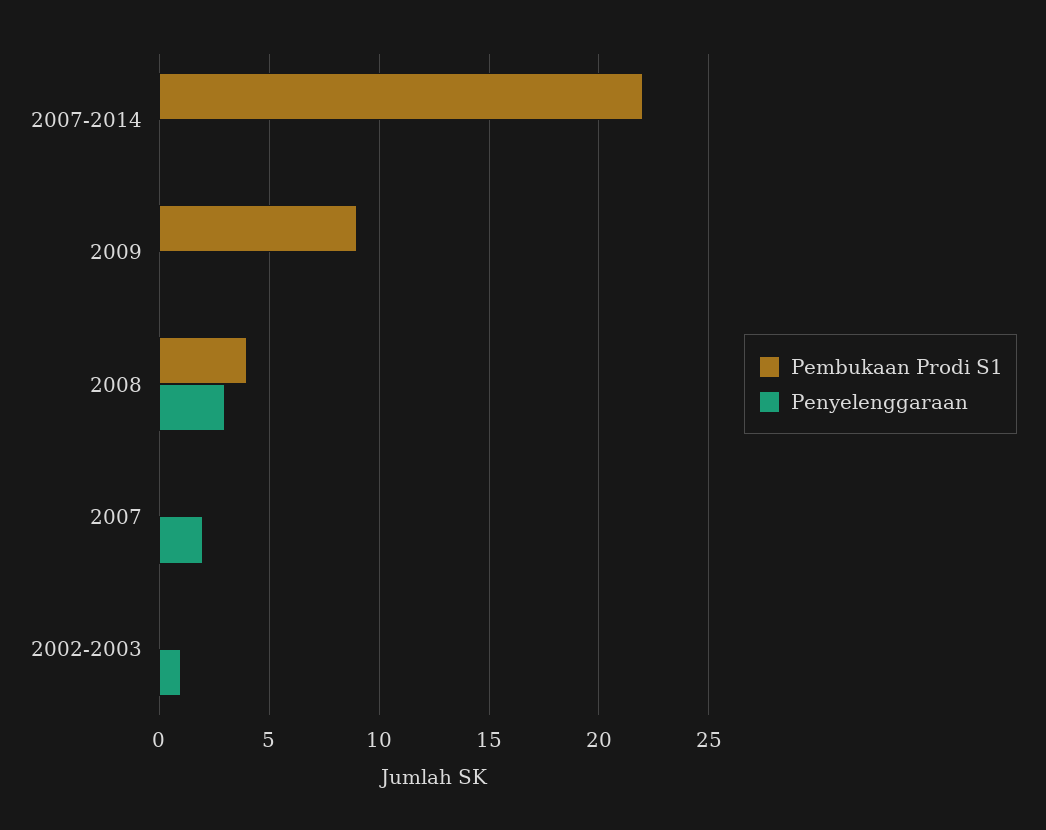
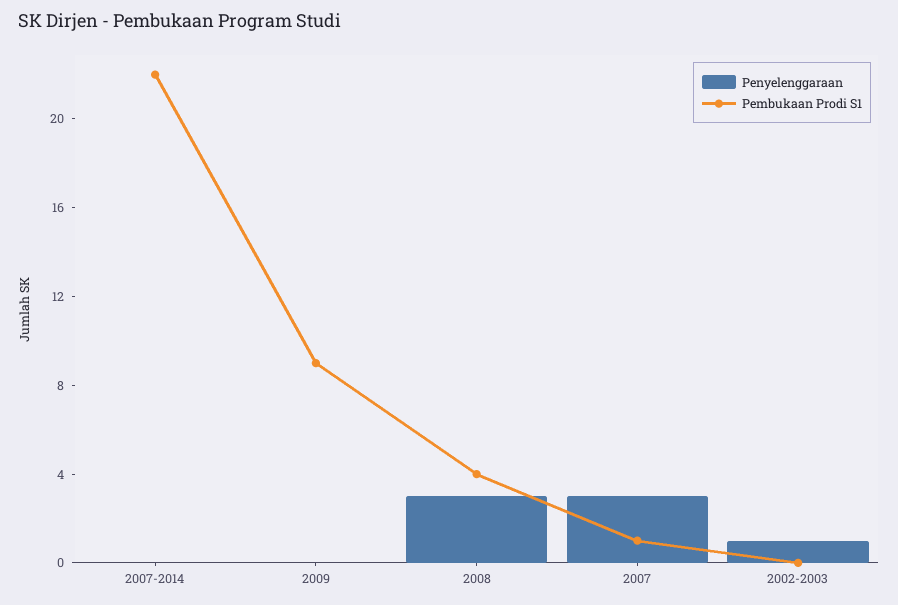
  {
    "Pembukaan Prodi S1": {
      "2007-2014": 22,
      "2009": 9,
      "2008": 4,
-     "2007": 0,
+     "2007": 1,
      "2002-2003": 0
    },
    "Penyelenggaraan": {
      "2007-2014": 0,
      "2009": 0,
      "2008": 3,
-     "2007": 2,
+     "2007": 3,
      "2002-2003": 1
    }
  }

